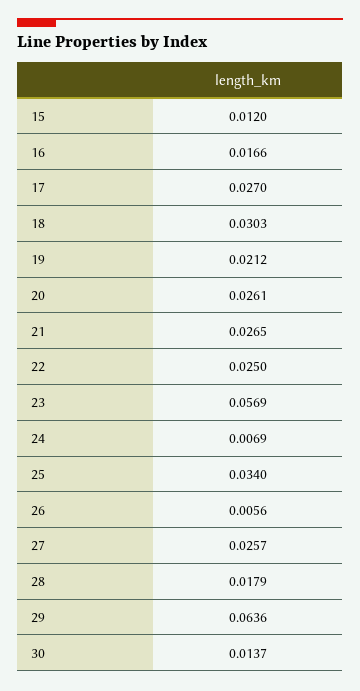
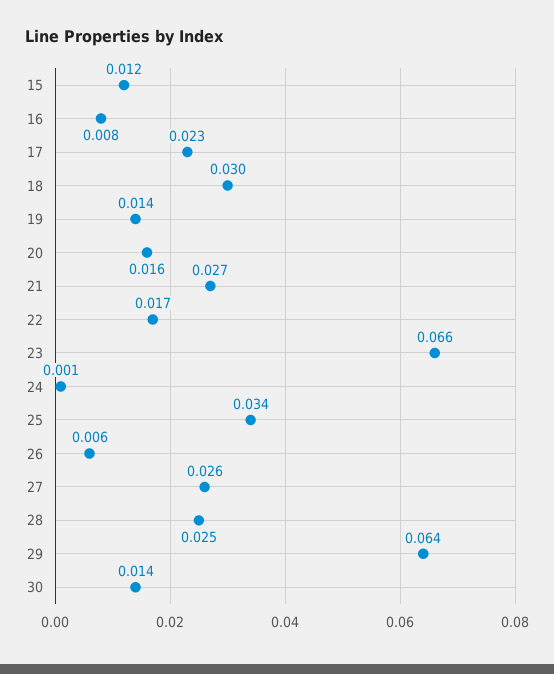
  {
    "15": 0.012,
-   "16": 0.0166,
+   "16": 0.008,
-   "17": 0.027,
+   "17": 0.023,
    "18": 0.0303,
-   "19": 0.0212,
+   "19": 0.014,
-   "20": 0.0261,
+   "20": 0.016,
    "21": 0.0265,
-   "22": 0.025,
+   "22": 0.017,
-   "23": 0.0569,
+   "23": 0.066,
-   "24": 0.0069,
+   "24": 0.001,
    "25": 0.034,
    "26": 0.0056,
    "27": 0.0257,
-   "28": 0.0179,
+   "28": 0.025,
    "29": 0.0636,
    "30": 0.0137
  }

